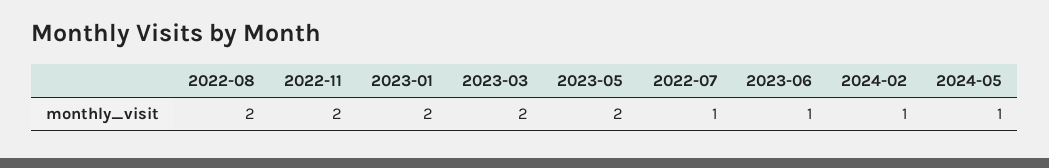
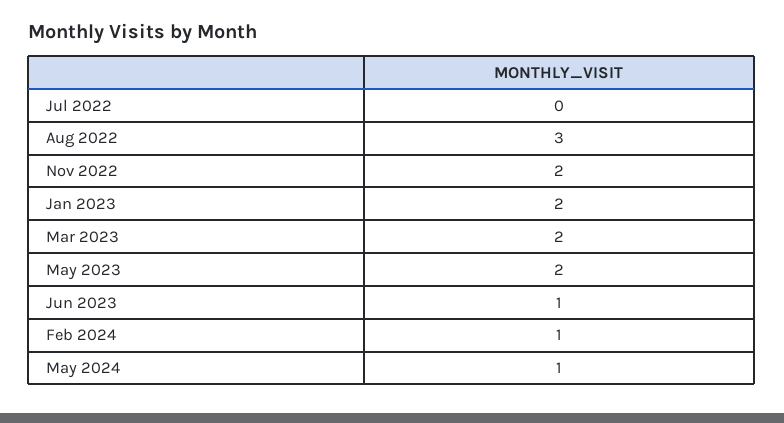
  {
-   "2022-08": 2,
+   "2022-08": 3,
    "2022-11": 2,
    "2023-01": 2,
    "2023-03": 2,
    "2023-05": 2,
-   "2022-07": 1,
+   "2022-07": 0,
    "2023-06": 1,
    "2024-02": 1,
    "2024-05": 1
  }

